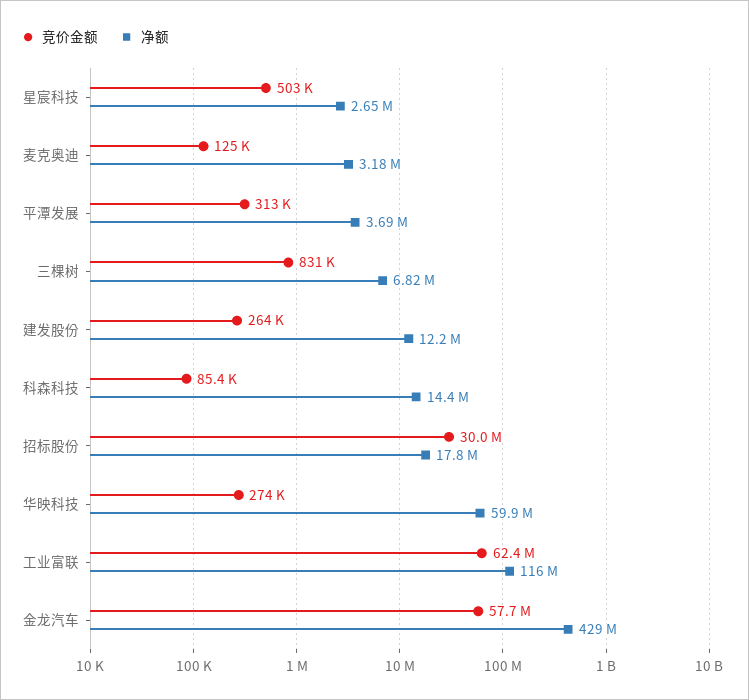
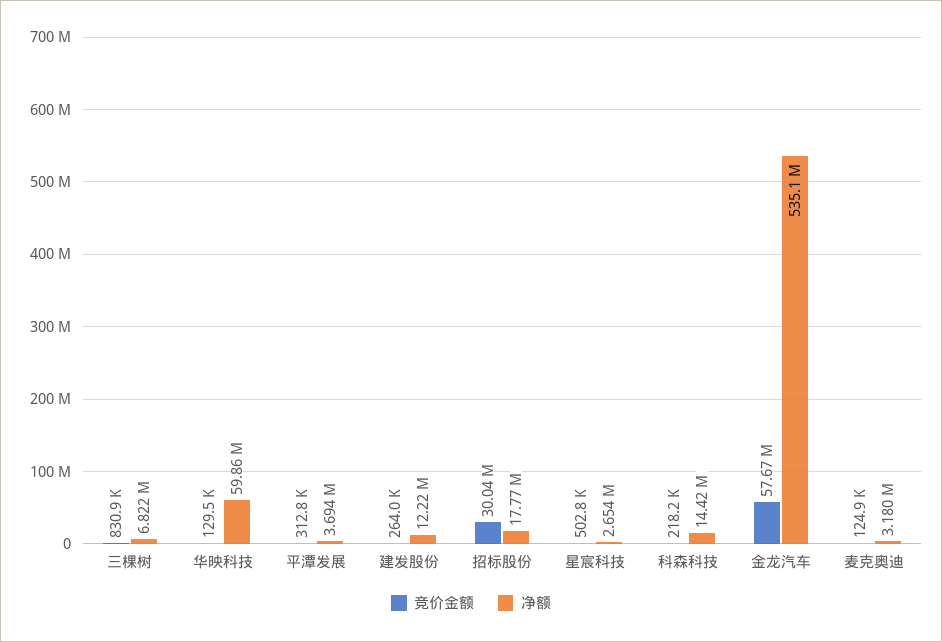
  {
    "竞价金额": {
      "星宸科技": 502800,
      "麦克奥迪": 124900,
      "平潭发展": 312800,
      "三棵树": 830900,
      "建发股份": 264000,
-     "科森科技": 85400,
+     "科森科技": 218200,
      "招标股份": 30040000,
-     "华映科技": 274000,
+     "华映科技": 129500,
-     "工业富联": 62400000,
      "金龙汽车": 57670000
    },
    "净额": {
      "星宸科技": 2654000,
      "麦克奥迪": 3180000,
      "平潭发展": 3694000,
      "三棵树": 6822000,
      "建发股份": 12220000,
      "科森科技": 14420000,
      "招标股份": 17770000,
      "华映科技": 59860000,
-     "工业富联": 116000000,
-     "金龙汽车": 429000000
+     "金龙汽车": 535100000
    }
  }

